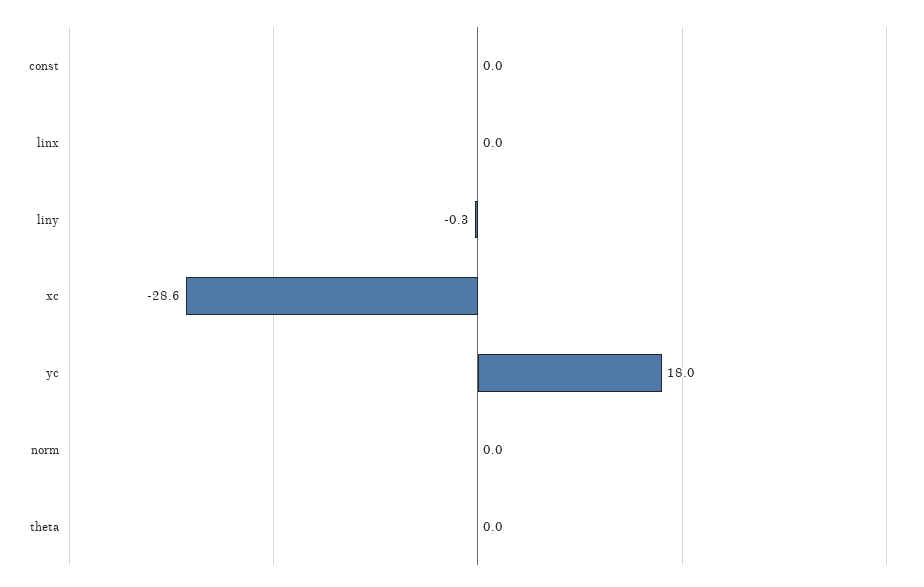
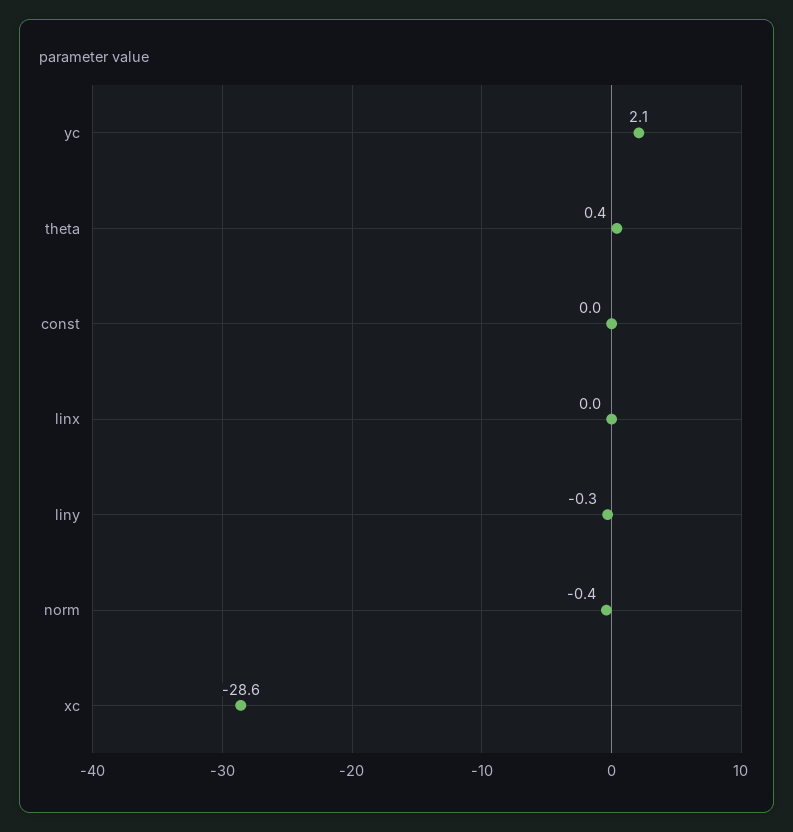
  {
    "const": 0,
    "linx": 0,
    "liny": -0.3,
    "xc": -28.6,
-   "yc": 18,
+   "yc": 2.1,
-   "norm": 0,
+   "norm": -0.4,
-   "theta": 0
+   "theta": 0.4
  }

